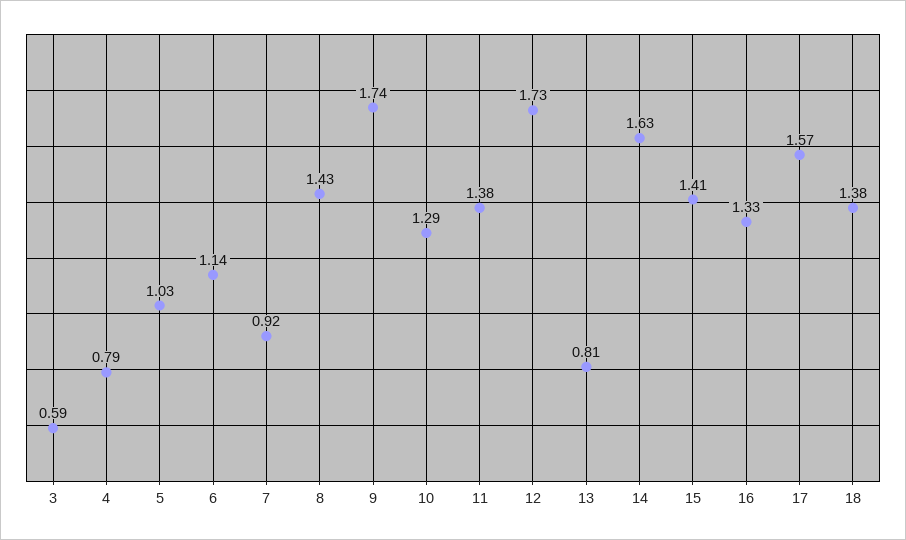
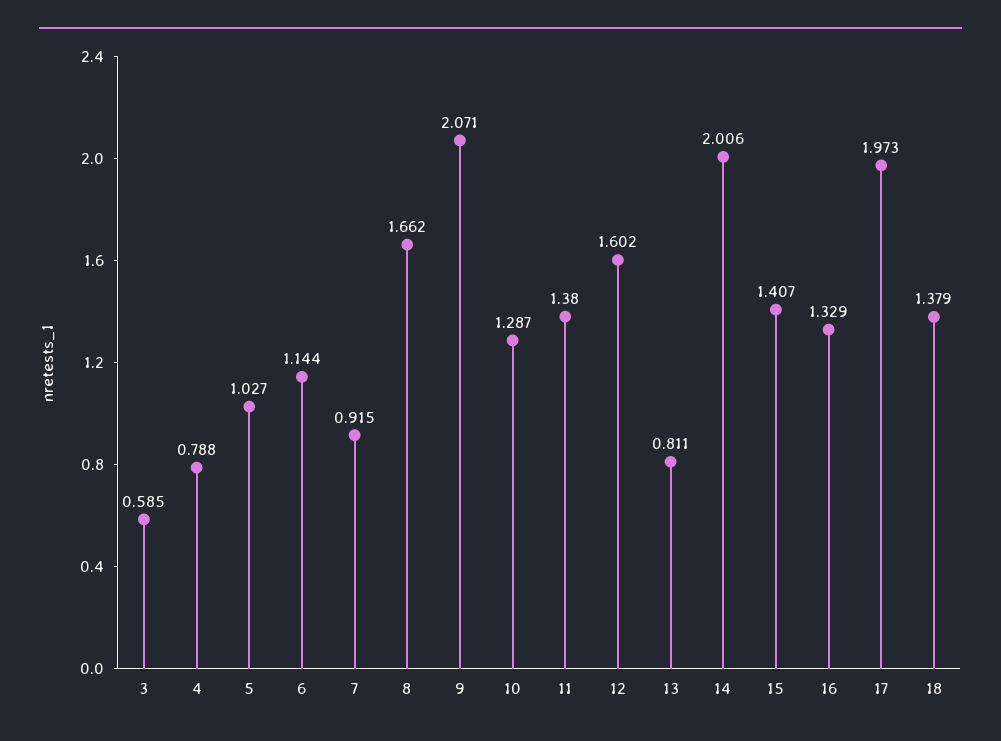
  {
    "3": 0.585,
    "4": 0.788,
    "5": 1.027,
    "6": 1.144,
    "7": 0.915,
-   "8": 1.43,
+   "8": 1.662,
-   "9": 1.74,
+   "9": 2.071,
    "10": 1.287,
    "11": 1.38,
-   "12": 1.73,
+   "12": 1.602,
    "13": 0.811,
-   "14": 1.63,
+   "14": 2.006,
    "15": 1.407,
    "16": 1.329,
-   "17": 1.57,
+   "17": 1.973,
    "18": 1.379
  }

